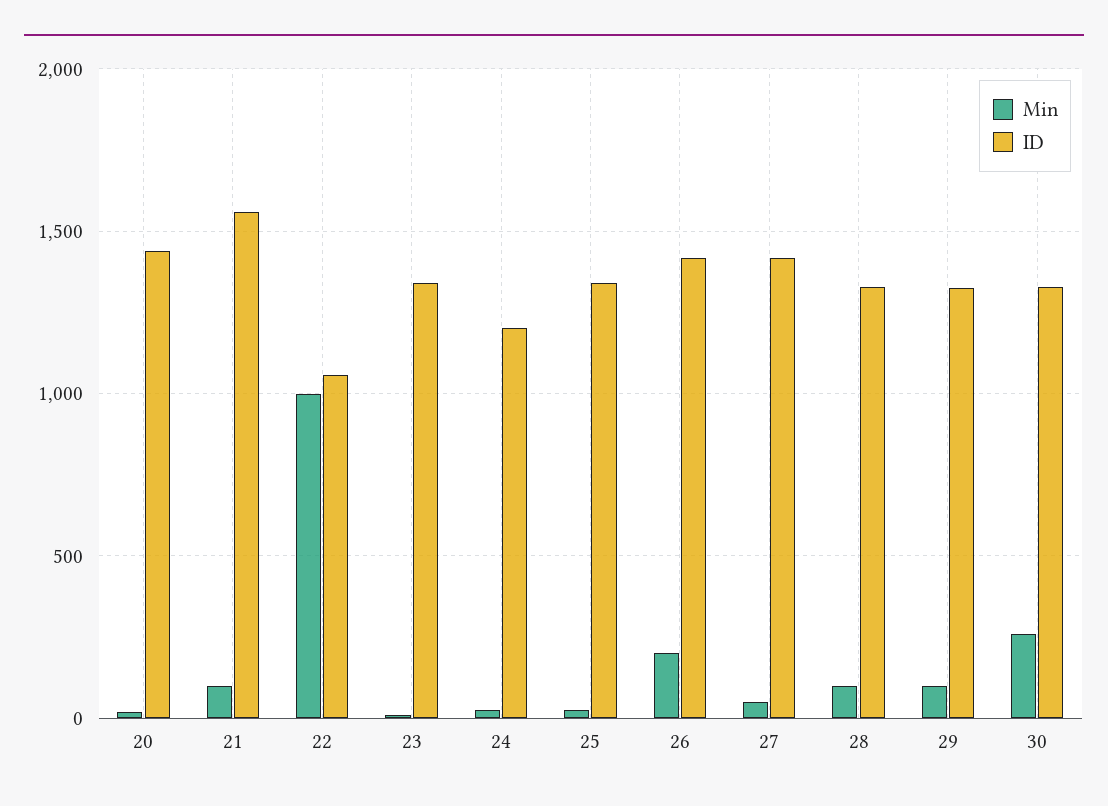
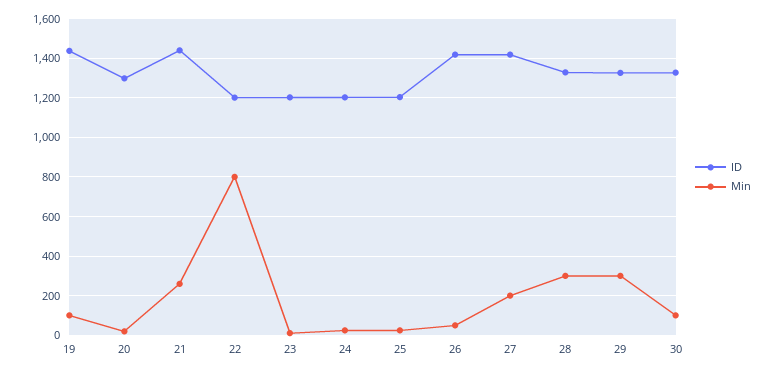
  {
    "Min": {
      "20": 0,
-     "21": 100,
+     "21": 250,
-     "22": 1000,
+     "22": 800,
      "23": 0,
      "24": 50,
      "25": 50,
-     "26": 200,
+     "26": 50,
-     "27": 50,
+     "27": 200,
-     "28": 100,
+     "28": 300,
-     "29": 100,
+     "29": 300,
-     "30": 250
+     "30": 100,
+     "19": 100
    },
    "ID": {
-     "20": 1450,
+     "20": 1300,
-     "21": 1550,
+     "21": 1450,
-     "22": 1050,
+     "22": 1200,
-     "23": 1350,
+     "23": 1200,
      "24": 1200,
-     "25": 1350,
+     "25": 1200,
      "26": 1400,
      "27": 1400,
      "28": 1350,
      "29": 1350,
-     "30": 1350
+     "30": 1350,
+     "19": 1450
    }
  }

